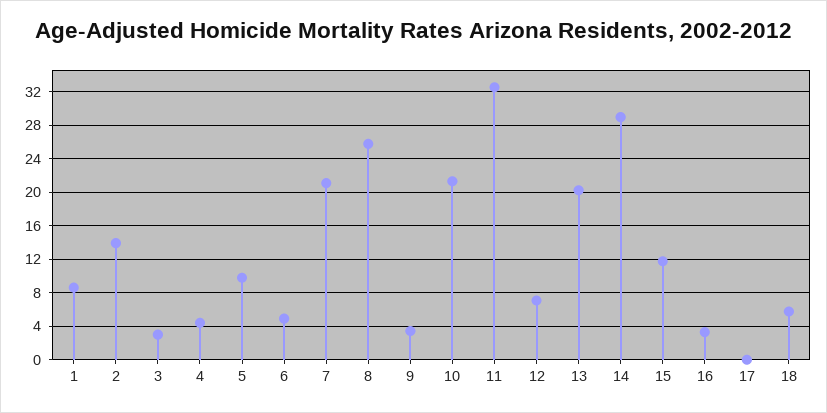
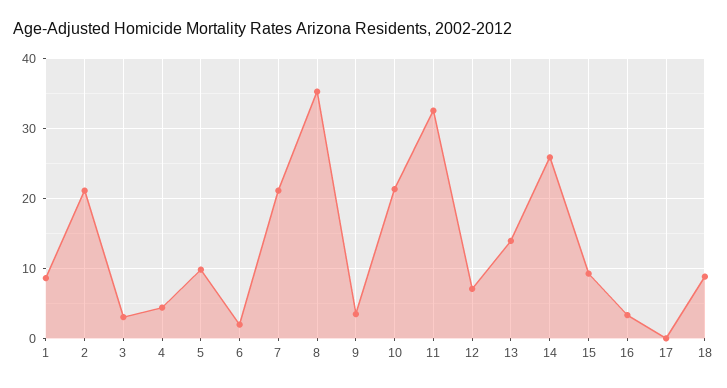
  {
    "1": 9,
-   "2": 14,
+   "2": 21,
    "3": 3,
    "4": 4,
    "5": 10,
-   "6": 5,
+   "6": 2,
    "7": 21,
-   "8": 26,
+   "8": 35,
    "9": 3,
    "10": 21,
    "11": 33,
    "12": 7,
-   "13": 20,
+   "13": 14,
-   "14": 29,
+   "14": 26,
-   "15": 12,
+   "15": 9,
    "16": 3,
    "17": 0,
-   "18": 6
+   "18": 9
  }

